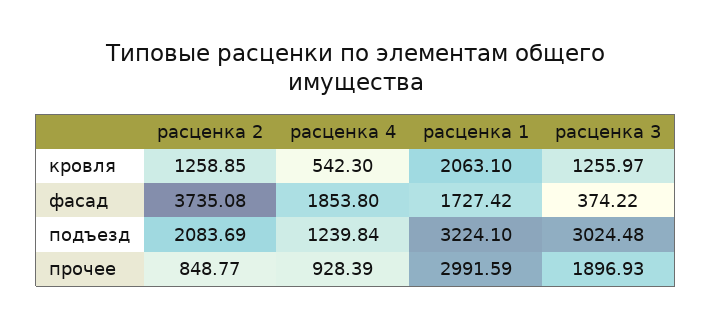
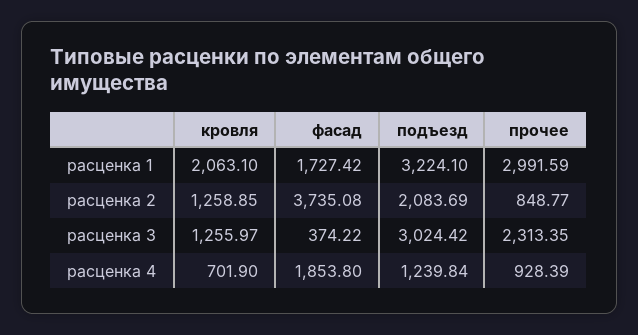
  {
    "расценка 2": {
      "кровля": 1258.85,
      "фасад": 3735.08,
      "подъезд": 2083.69,
      "прочее": 848.77
    },
    "расценка 4": {
-     "кровля": 542.3,
+     "кровля": 701.9,
      "фасад": 1853.8,
      "подъезд": 1239.84,
      "прочее": 928.39
    },
    "расценка 1": {
      "кровля": 2063.1,
      "фасад": 1727.42,
      "подъезд": 3224.1,
      "прочее": 2991.59
    },
    "расценка 3": {
      "кровля": 1255.97,
      "фасад": 374.22,
-     "подъезд": 3024.48,
+     "подъезд": 3024.42,
-     "прочее": 1896.93
+     "прочее": 2313.35
    }
  }

